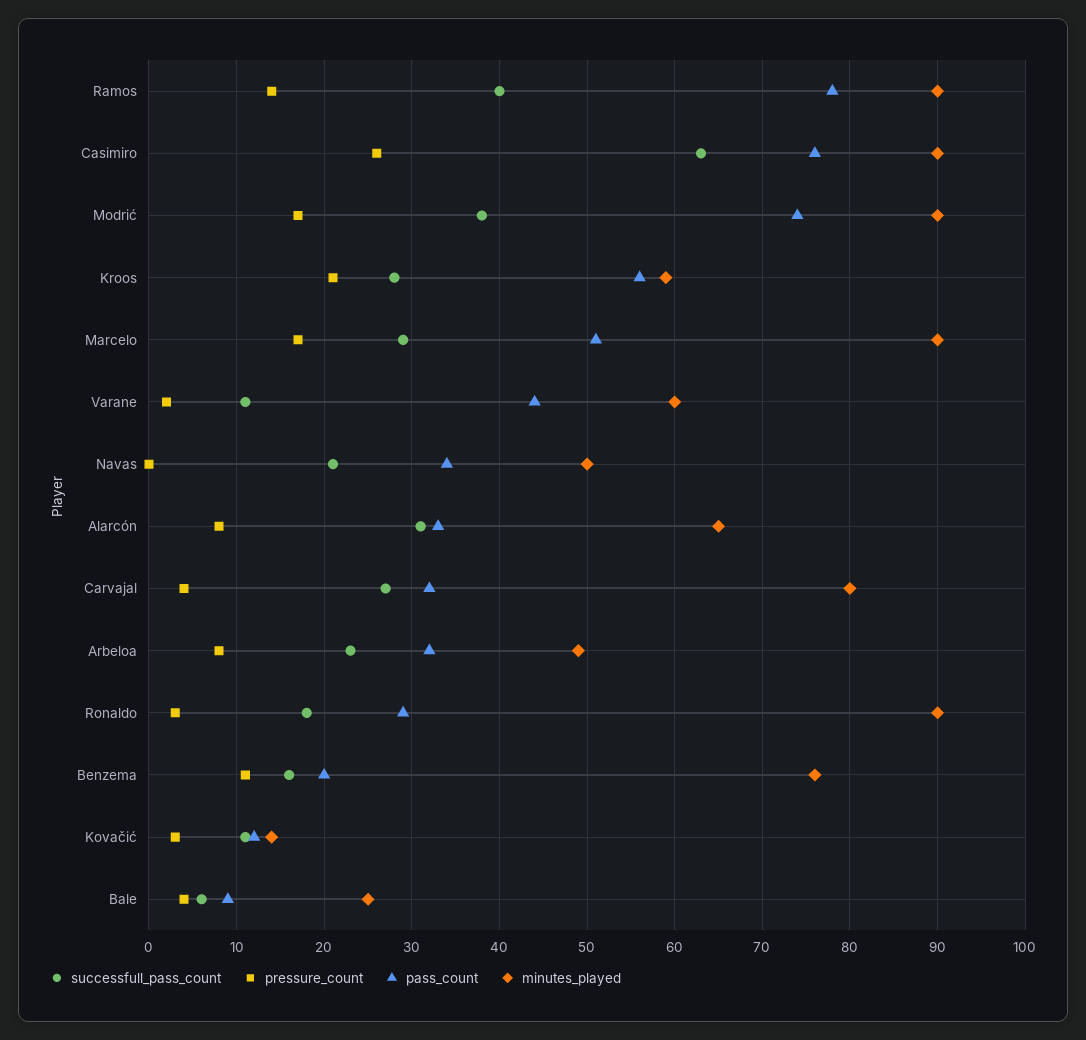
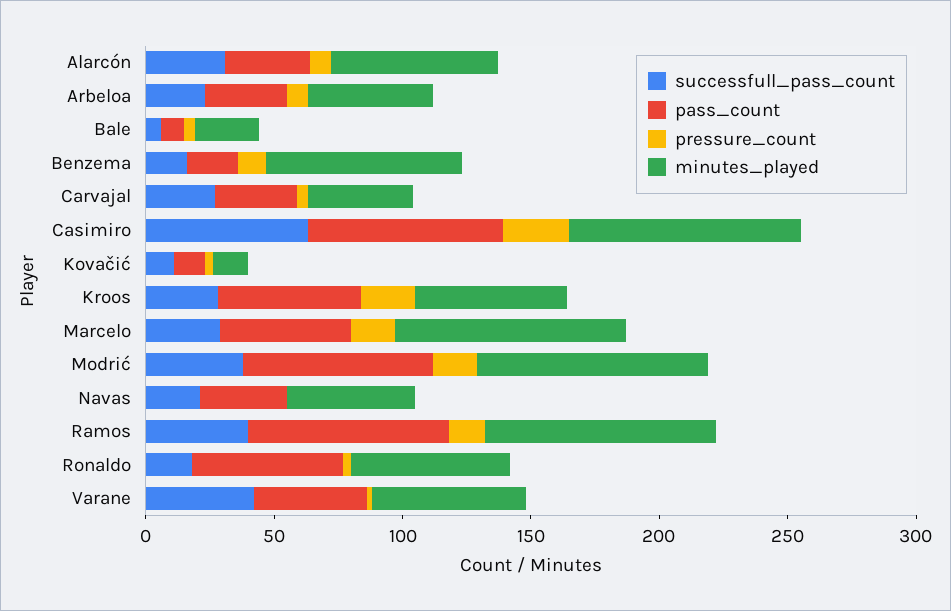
  {
    "successfull_pass_count": {
      "Ramos": 40,
      "Casimiro": 63,
      "Modrić": 38,
      "Kroos": 28,
      "Marcelo": 29,
-     "Varane": 11,
+     "Varane": 40,
      "Navas": 21,
      "Alarcón": 31,
      "Carvajal": 27,
      "Arbeloa": 23,
      "Ronaldo": 18,
      "Benzema": 16,
      "Kovačić": 11,
      "Bale": 6
    },
    "pressure_count": {
      "Ramos": 14,
      "Casimiro": 26,
      "Modrić": 17,
      "Kroos": 21,
      "Marcelo": 17,
      "Varane": 2,
      "Navas": 0,
      "Alarcón": 8,
      "Carvajal": 4,
      "Arbeloa": 8,
      "Ronaldo": 3,
      "Benzema": 11,
      "Kovačić": 3,
      "Bale": 4
    },
    "pass_count": {
      "Ramos": 78,
      "Casimiro": 76,
      "Modrić": 74,
      "Kroos": 56,
      "Marcelo": 51,
      "Varane": 44,
      "Navas": 34,
      "Alarcón": 33,
      "Carvajal": 32,
      "Arbeloa": 32,
-     "Ronaldo": 29,
+     "Ronaldo": 60,
      "Benzema": 20,
      "Kovačić": 12,
      "Bale": 9
    },
    "minutes_played": {
      "Ramos": 90,
      "Casimiro": 90,
      "Modrić": 90,
      "Kroos": 59,
      "Marcelo": 90,
      "Varane": 60,
      "Navas": 50,
      "Alarcón": 65,
-     "Carvajal": 80,
+     "Carvajal": 40,
      "Arbeloa": 49,
-     "Ronaldo": 90,
+     "Ronaldo": 60,
      "Benzema": 76,
      "Kovačić": 14,
      "Bale": 25
    }
  }

